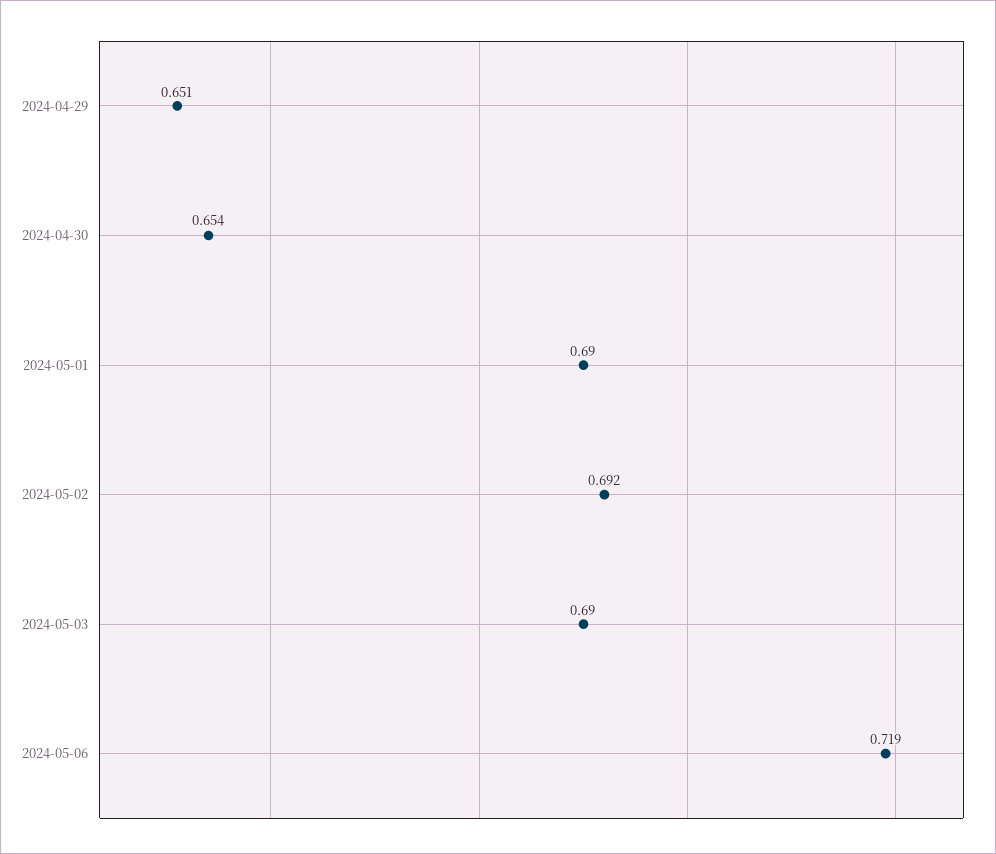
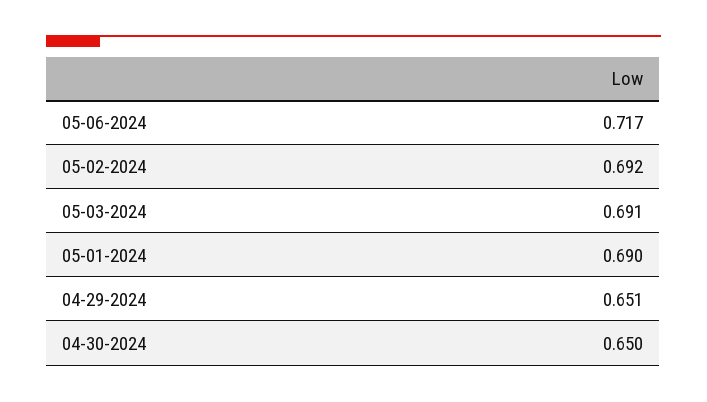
  {
    "2024-04-29": 0.651,
-   "2024-04-30": 0.654,
+   "2024-04-30": 0.65,
    "2024-05-01": 0.69,
    "2024-05-02": 0.692,
-   "2024-05-03": 0.69,
+   "2024-05-03": 0.691,
-   "2024-05-06": 0.719
+   "2024-05-06": 0.717
  }

